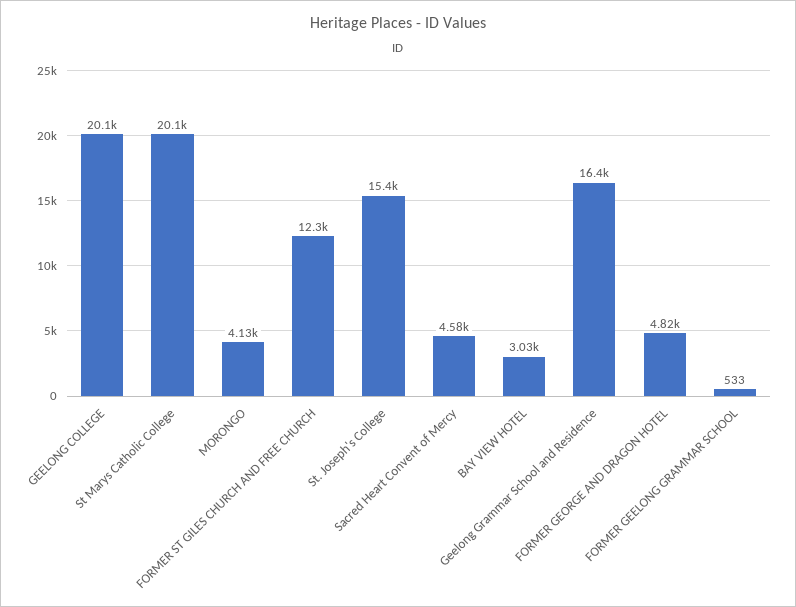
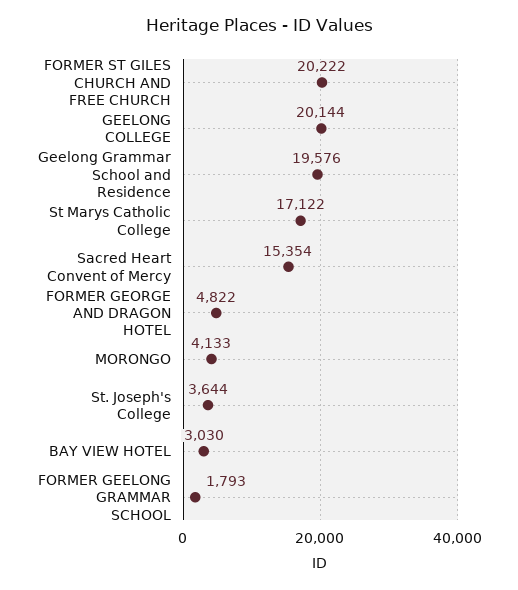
  {
    "GEELONG COLLEGE": 20144,
-   "St Marys Catholic College": 20100,
+   "St Marys Catholic College": 17122,
    "MORONGO": 4133,
-   "FORMER ST GILES CHURCH AND FREE CHURCH": 12300,
+   "FORMER ST GILES CHURCH AND FREE CHURCH": 20222,
-   "St. Joseph's College": 15400,
+   "St. Joseph's College": 3644,
-   "Sacred Heart Convent of Mercy": 4580,
+   "Sacred Heart Convent of Mercy": 15354,
    "BAY VIEW HOTEL": 3030,
-   "Geelong Grammar School and Residence": 16400,
+   "Geelong Grammar School and Residence": 19576,
    "FORMER GEORGE AND DRAGON HOTEL": 4822,
-   "FORMER GEELONG GRAMMAR SCHOOL": 533
+   "FORMER GEELONG GRAMMAR SCHOOL": 1793
  }

